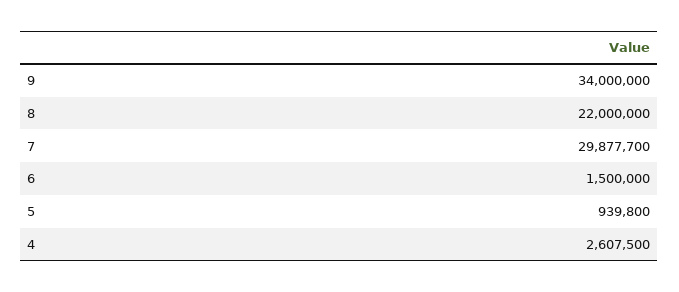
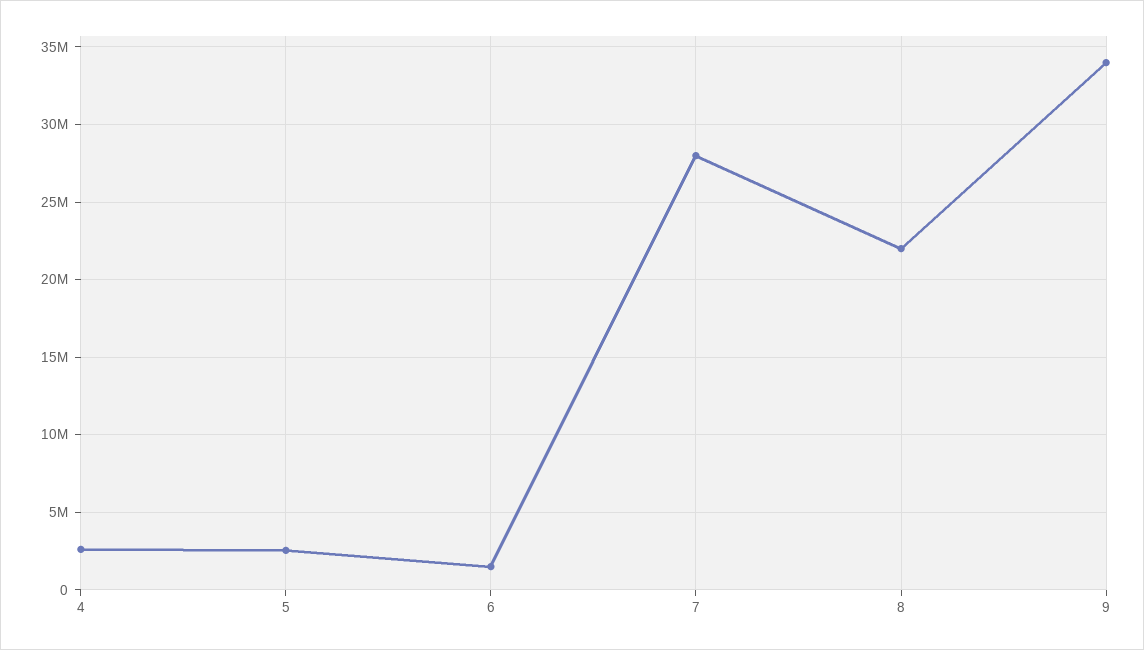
  {
    "9": 34000000,
    "8": 22000000,
-   "7": 29877700,
+   "7": 28000000,
    "6": 1500000,
-   "5": 939800,
+   "5": 2500000,
    "4": 2607500
  }

